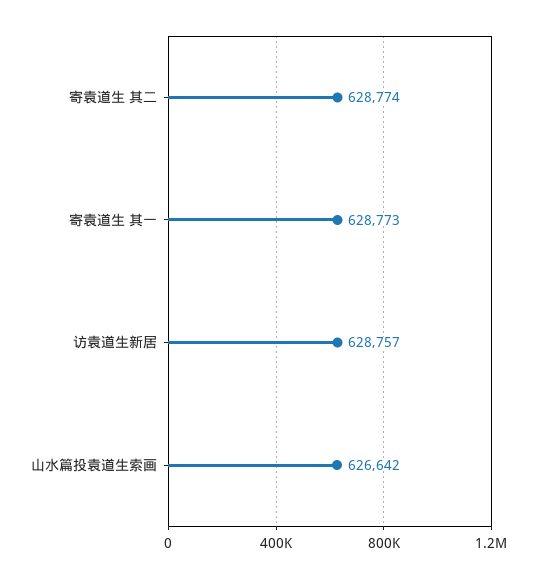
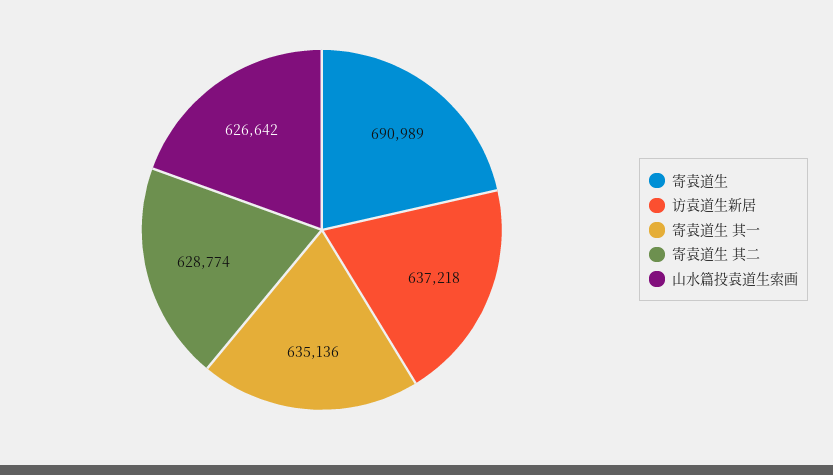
  {
    "寄袁道生 其二": 628774,
-   "寄袁道生 其一": 628773,
+   "寄袁道生 其一": 635136,
-   "访袁道生新居": 628757,
+   "访袁道生新居": 637218,
-   "山水篇投袁道生索画": 626642
+   "山水篇投袁道生索画": 626642,
+   "寄袁道生": 690989
  }

